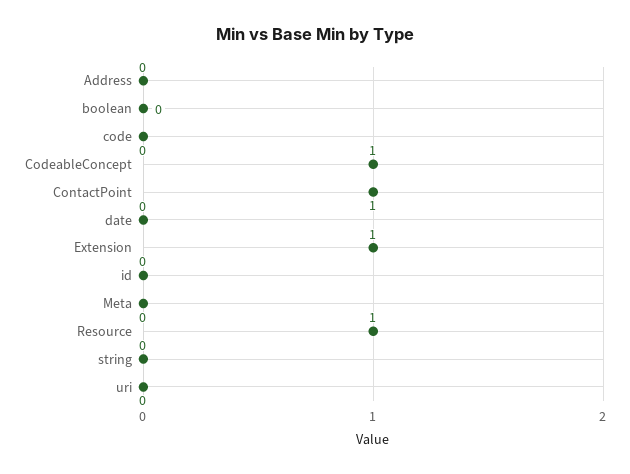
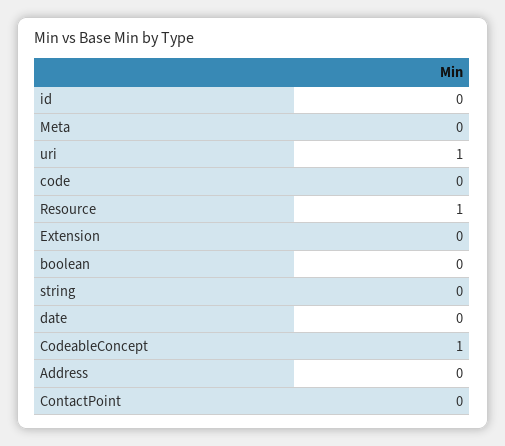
  {
    "Address": 0,
    "boolean": 0,
    "code": 0,
    "CodeableConcept": 1,
-   "ContactPoint": 1,
+   "ContactPoint": 0,
    "date": 0,
-   "Extension": 1,
+   "Extension": 0,
    "id": 0,
    "Meta": 0,
    "Resource": 1,
    "string": 0,
-   "uri": 0
+   "uri": 1
  }

